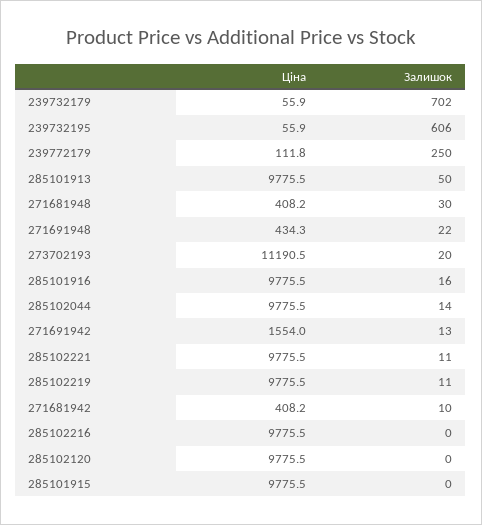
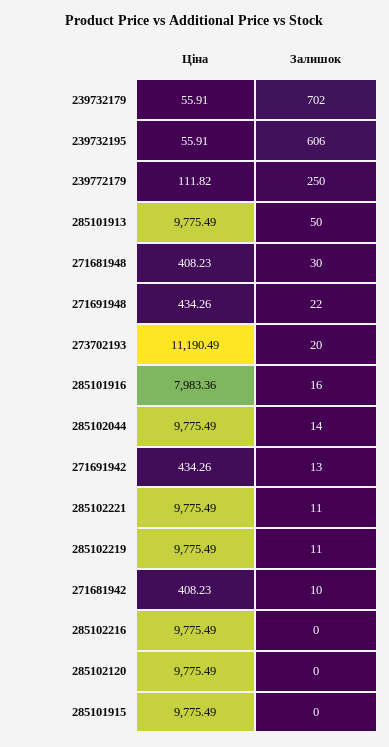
  {
    "Ціна": {
      "239732179": 55.91,
      "239732195": 55.91,
      "239772179": 111.82,
      "285101913": 9775.49,
      "271681948": 408.23,
      "271691948": 434.26,
      "273702193": 11190.49,
-     "285101916": 9775.5,
+     "285101916": 7983.36,
      "285102044": 9775.49,
-     "271691942": 1554,
+     "271691942": 434.26,
      "285102221": 9775.49,
      "285102219": 9775.49,
      "271681942": 408.23,
      "285102216": 9775.49,
      "285102120": 9775.49,
      "285101915": 9775.49
    },
    "Залишок": {
      "239732179": 702,
      "239732195": 606,
      "239772179": 250,
      "285101913": 50,
      "271681948": 30,
      "271691948": 22,
      "273702193": 20,
      "285101916": 16,
      "285102044": 14,
      "271691942": 13,
      "285102221": 11,
      "285102219": 11,
      "271681942": 10,
      "285102216": 0,
      "285102120": 0,
      "285101915": 0
    }
  }

